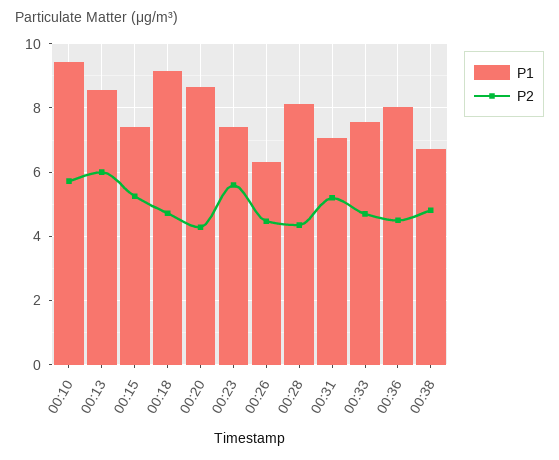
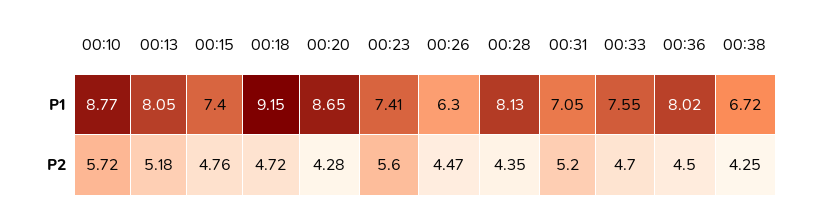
  {
    "P1": {
-     "00:10": 9.4,
+     "00:10": 8.77,
-     "00:13": 8.6,
+     "00:13": 8.05,
      "00:15": 7.4,
      "00:18": 9.15,
      "00:20": 8.65,
      "00:23": 7.41,
      "00:26": 6.3,
      "00:28": 8.13,
      "00:31": 7.05,
      "00:33": 7.55,
      "00:36": 8.02,
      "00:38": 6.72
    },
    "P2": {
      "00:10": 5.72,
-     "00:13": 6,
+     "00:13": 5.18,
-     "00:15": 5.2,
+     "00:15": 4.76,
      "00:18": 4.72,
      "00:20": 4.28,
      "00:23": 5.6,
      "00:26": 4.47,
      "00:28": 4.35,
      "00:31": 5.2,
      "00:33": 4.7,
      "00:36": 4.5,
-     "00:38": 4.8
+     "00:38": 4.25
    }
  }

